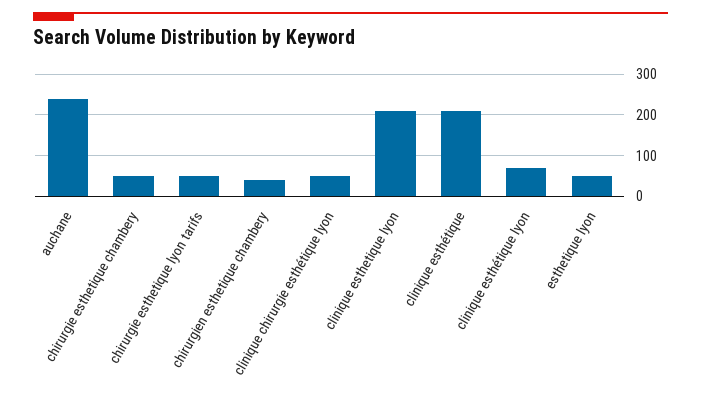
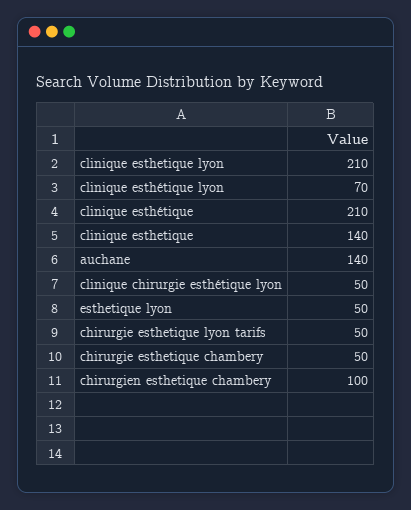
  {
-   "auchane": 240,
+   "auchane": 140,
    "chirurgie esthetique chambery": 50,
    "chirurgie esthetique lyon tarifs": 50,
-   "chirurgien esthetique chambery": 40,
+   "chirurgien esthetique chambery": 100,
    "clinique chirurgie esthétique lyon": 50,
    "clinique esthetique lyon": 210,
    "clinique esthétique": 210,
    "clinique esthétique lyon": 70,
-   "esthetique lyon": 50
+   "esthetique lyon": 50,
+   "clinique esthetique": 140
  }

